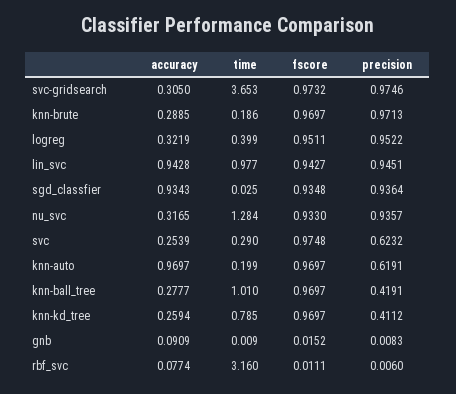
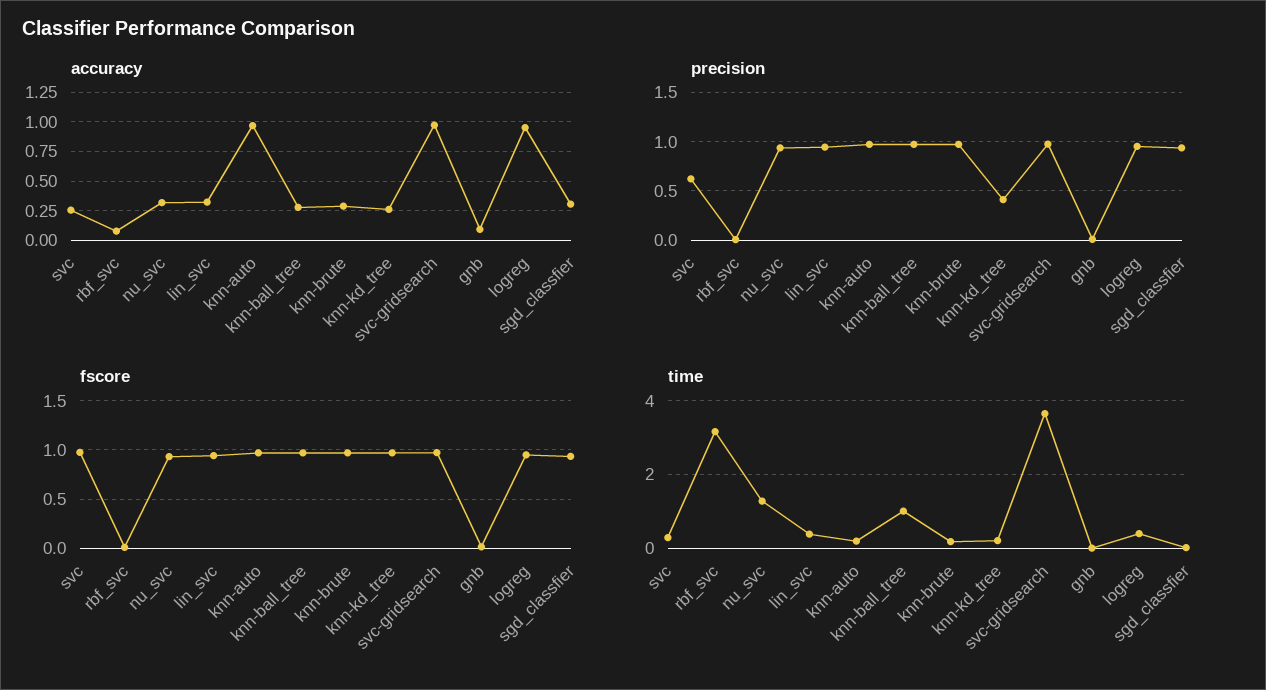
  {
    "accuracy": {
-     "svc-gridsearch": 0.305,
+     "svc-gridsearch": 1,
      "knn-brute": 0.2885,
-     "logreg": 0.3219,
+     "logreg": 1,
-     "lin_svc": 0.9428,
+     "lin_svc": 0.25,
-     "sgd_classfier": 0.9343,
+     "sgd_classfier": 0.25,
      "nu_svc": 0.3165,
      "svc": 0.2539,
      "knn-auto": 0.9697,
      "knn-ball_tree": 0.2777,
      "knn-kd_tree": 0.2594,
      "gnb": 0.0909,
      "rbf_svc": 0.0774
    },
    "time": {
      "svc-gridsearch": 3.653,
      "knn-brute": 0.186,
      "logreg": 0.399,
-     "lin_svc": 0.977,
+     "lin_svc": 0.4,
      "sgd_classfier": 0.025,
      "nu_svc": 1.284,
      "svc": 0.29,
      "knn-auto": 0.199,
      "knn-ball_tree": 1.01,
-     "knn-kd_tree": 0.785,
+     "knn-kd_tree": 0.2,
      "gnb": 0.009,
      "rbf_svc": 3.16
    },
    "fscore": {
      "svc-gridsearch": 0.9732,
      "knn-brute": 0.9697,
      "logreg": 0.9511,
      "lin_svc": 0.9427,
      "sgd_classfier": 0.9348,
      "nu_svc": 0.933,
      "svc": 0.9748,
      "knn-auto": 0.9697,
      "knn-ball_tree": 0.9697,
      "knn-kd_tree": 0.9697,
      "gnb": 0.0152,
      "rbf_svc": 0.0111
    },
    "precision": {
      "svc-gridsearch": 0.9746,
      "knn-brute": 0.9713,
      "logreg": 0.9522,
      "lin_svc": 0.9451,
      "sgd_classfier": 0.9364,
      "nu_svc": 0.9357,
      "svc": 0.6232,
-     "knn-auto": 0.6191,
+     "knn-auto": 1,
-     "knn-ball_tree": 0.4191,
+     "knn-ball_tree": 1,
      "knn-kd_tree": 0.4112,
      "gnb": 0.0083,
      "rbf_svc": 0.006
    }
  }

